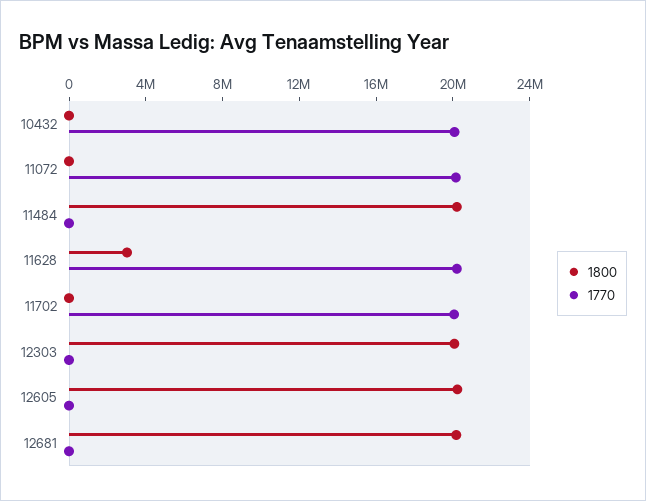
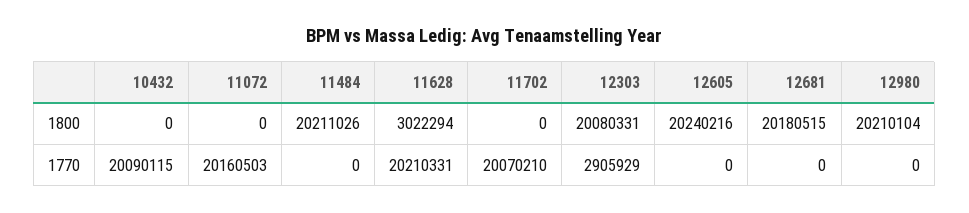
  {
    "1800": {
      "10432": 0,
      "11072": 0,
      "11484": 20211026,
      "11628": 3022294,
      "11702": 0,
      "12303": 20080331,
      "12605": 20240216,
-     "12681": 20180515
+     "12681": 20180515,
+     "12980": 20210104
    },
    "1770": {
      "10432": 20090115,
      "11072": 20160503,
      "11484": 0,
      "11628": 20210331,
      "11702": 20070210,
-     "12303": 0,
+     "12303": 2905929,
      "12605": 0,
-     "12681": 0
+     "12681": 0,
+     "12980": 0
    }
  }

